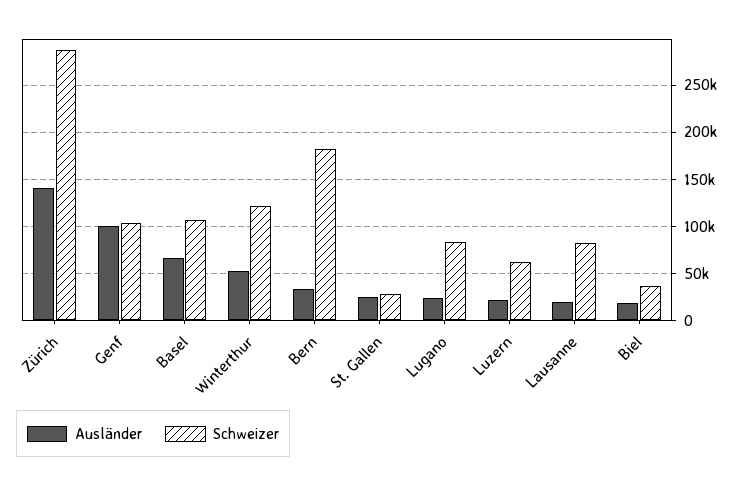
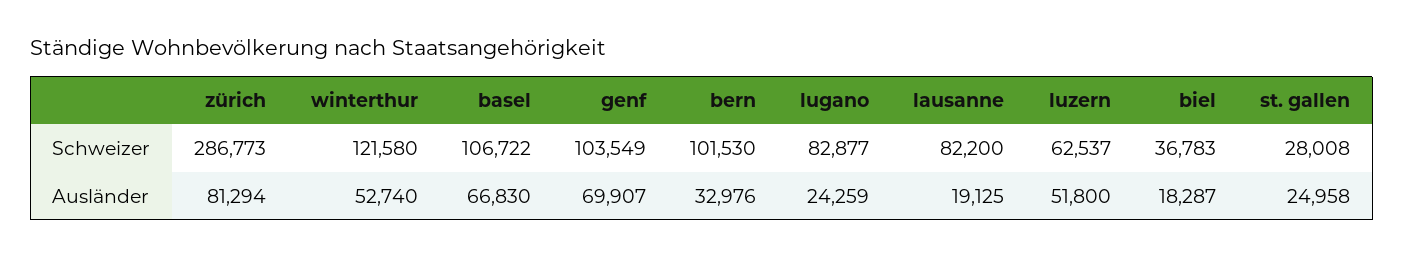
  {
    "Ausländer": {
-     "Zürich": 140000,
+     "Zürich": 81294,
-     "Genf": 100000,
+     "Genf": 69907,
      "Basel": 66830,
      "Winterthur": 52740,
      "Bern": 32976,
      "St. Gallen": 24958,
      "Lugano": 24259,
-     "Luzern": 20000,
+     "Luzern": 51800,
      "Lausanne": 19125,
      "Biel": 18287
    },
    "Schweizer": {
      "Zürich": 286773,
      "Genf": 103549,
      "Basel": 106722,
      "Winterthur": 121580,
-     "Bern": 180000,
+     "Bern": 101530,
      "St. Gallen": 28008,
      "Lugano": 82877,
      "Luzern": 62537,
      "Lausanne": 82200,
      "Biel": 36783
    }
  }

